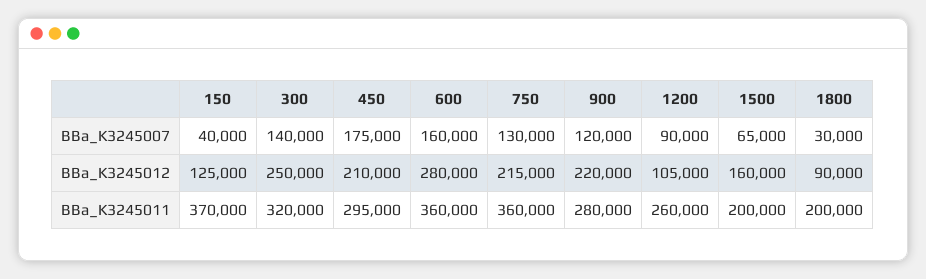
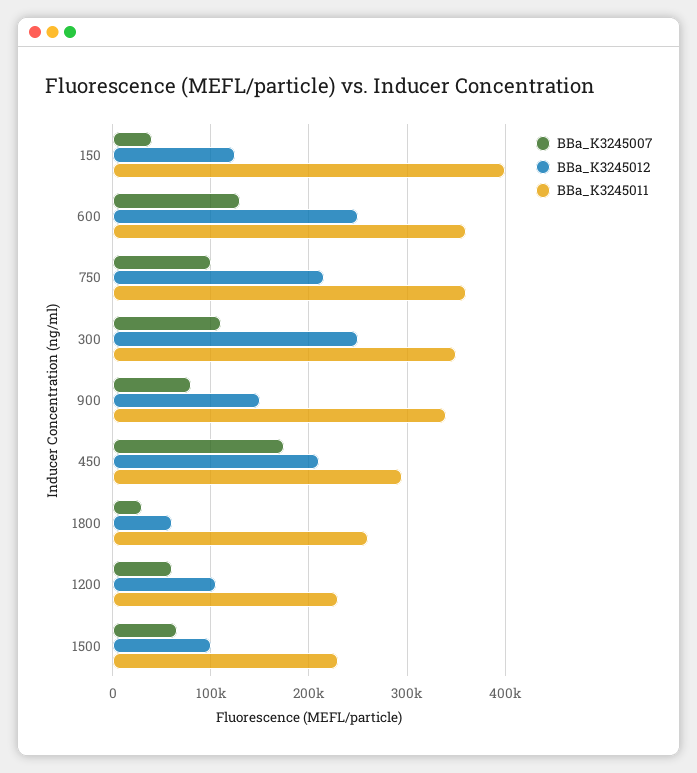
  {
    "BBa_K3245007": {
      "150": 40000,
-     "300": 140000,
+     "300": 110000,
      "450": 175000,
-     "600": 160000,
+     "600": 130000,
-     "750": 130000,
+     "750": 100000,
-     "900": 120000,
+     "900": 80000,
-     "1200": 90000,
+     "1200": 60000,
      "1500": 65000,
      "1800": 30000
    },
    "BBa_K3245012": {
      "150": 125000,
      "300": 250000,
      "450": 210000,
-     "600": 280000,
+     "600": 250000,
      "750": 215000,
-     "900": 220000,
+     "900": 150000,
      "1200": 105000,
-     "1500": 160000,
+     "1500": 100000,
-     "1800": 90000
+     "1800": 60000
    },
    "BBa_K3245011": {
-     "150": 370000,
+     "150": 400000,
-     "300": 320000,
+     "300": 350000,
      "450": 295000,
      "600": 360000,
      "750": 360000,
-     "900": 280000,
+     "900": 340000,
-     "1200": 260000,
+     "1200": 230000,
-     "1500": 200000,
+     "1500": 230000,
-     "1800": 200000
+     "1800": 260000
    }
  }

